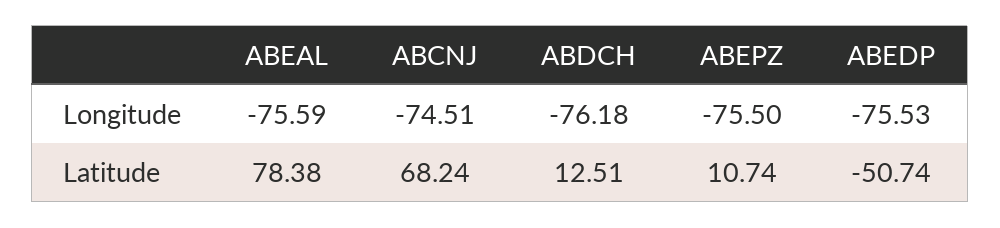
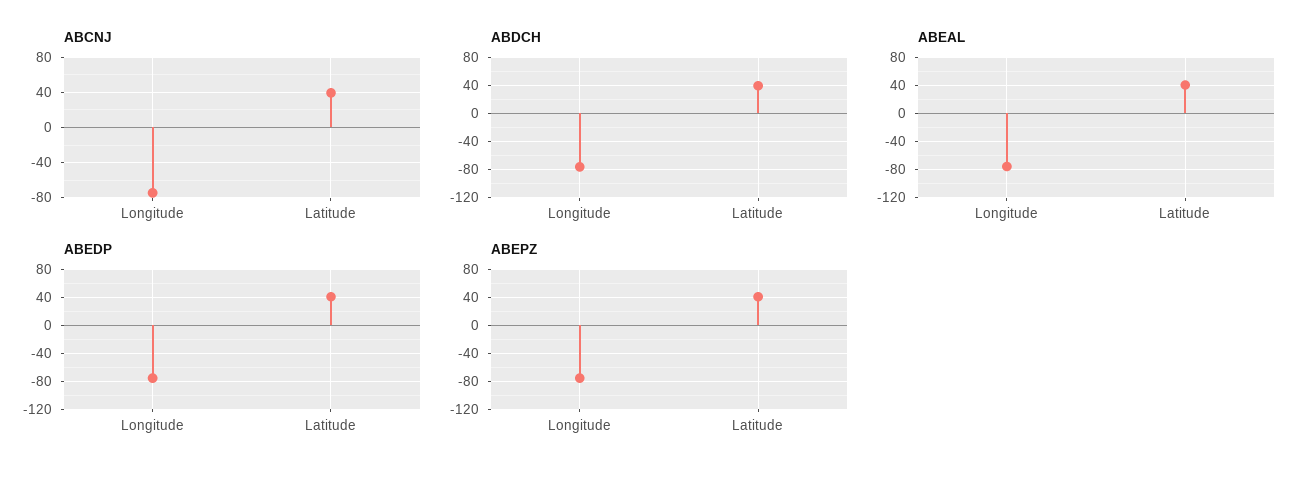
  {
    "ABEAL": {
      "Longitude": -75.59,
-     "Latitude": 78.38
+     "Latitude": 40
    },
    "ABCNJ": {
      "Longitude": -74.51,
-     "Latitude": 68.24
+     "Latitude": 40
    },
    "ABDCH": {
      "Longitude": -76.18,
-     "Latitude": 12.51
+     "Latitude": 40
    },
    "ABEPZ": {
      "Longitude": -75.5,
-     "Latitude": 10.74
+     "Latitude": 40
    },
    "ABEDP": {
      "Longitude": -75.53,
-     "Latitude": -50.74
+     "Latitude": 40
    }
  }

